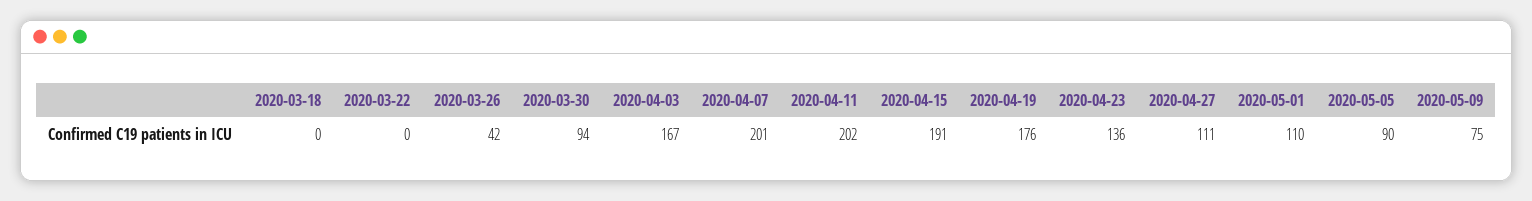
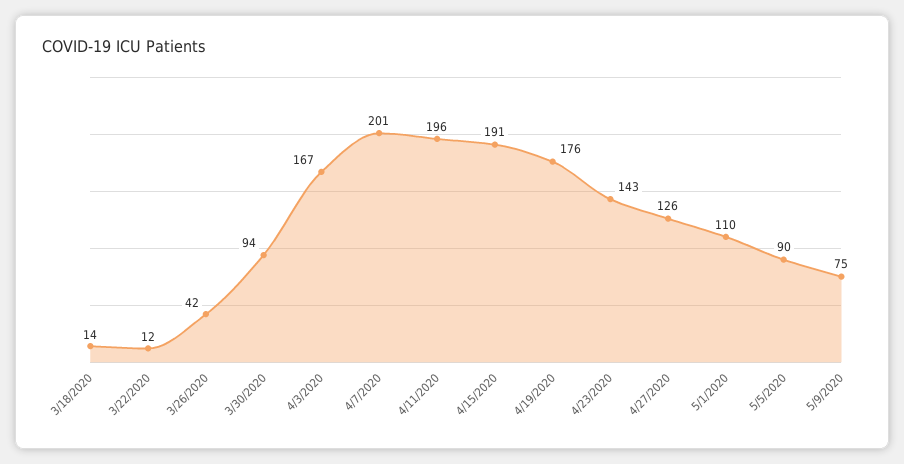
  {
-   "2020-03-18": 0,
+   "2020-03-18": 14,
-   "2020-03-22": 0,
+   "2020-03-22": 12,
    "2020-03-26": 42,
    "2020-03-30": 94,
    "2020-04-03": 167,
    "2020-04-07": 201,
-   "2020-04-11": 202,
+   "2020-04-11": 196,
    "2020-04-15": 191,
    "2020-04-19": 176,
-   "2020-04-23": 136,
+   "2020-04-23": 143,
-   "2020-04-27": 111,
+   "2020-04-27": 126,
    "2020-05-01": 110,
    "2020-05-05": 90,
    "2020-05-09": 75
  }

